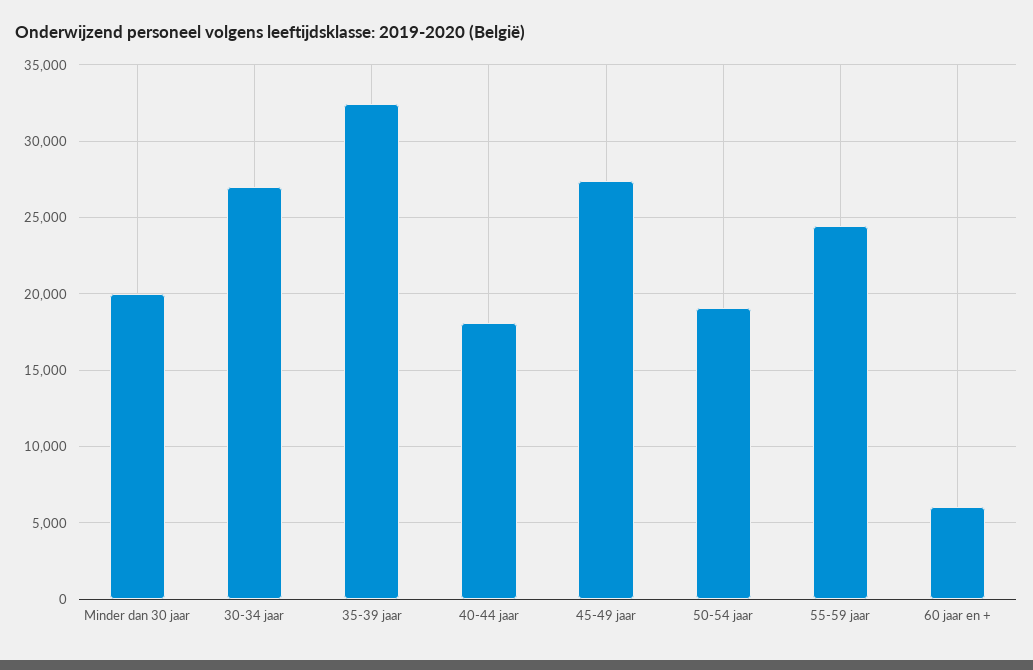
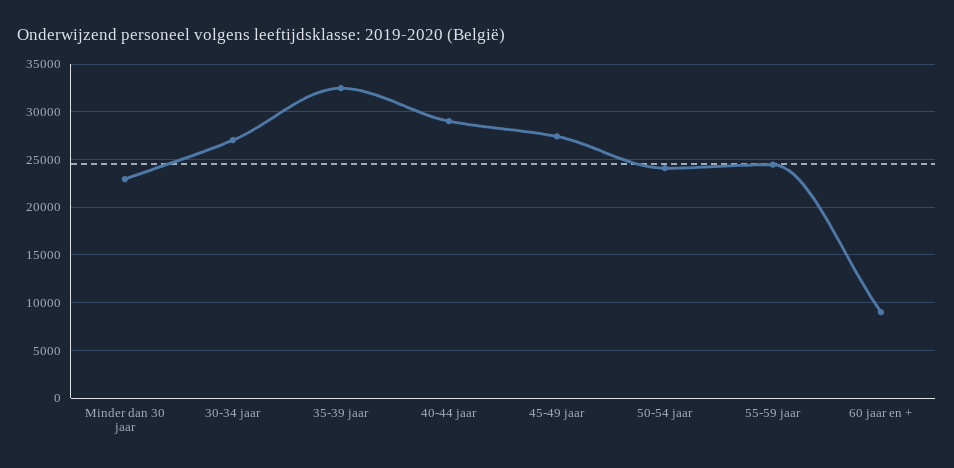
  {
-   "Minder dan 30 jaar": 20000,
+   "Minder dan 30 jaar": 23000,
    "30-34 jaar": 27000,
    "35-39 jaar": 32500,
-   "40-44 jaar": 18000,
+   "40-44 jaar": 29000,
    "45-49 jaar": 27500,
-   "50-54 jaar": 19000,
+   "50-54 jaar": 24000,
    "55-59 jaar": 24500,
-   "60 jaar en +": 6000
+   "60 jaar en +": 9000
  }

